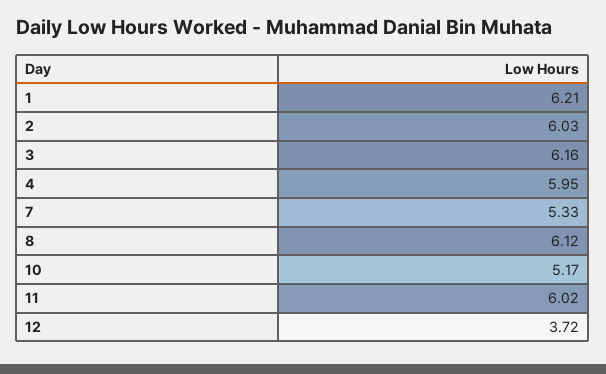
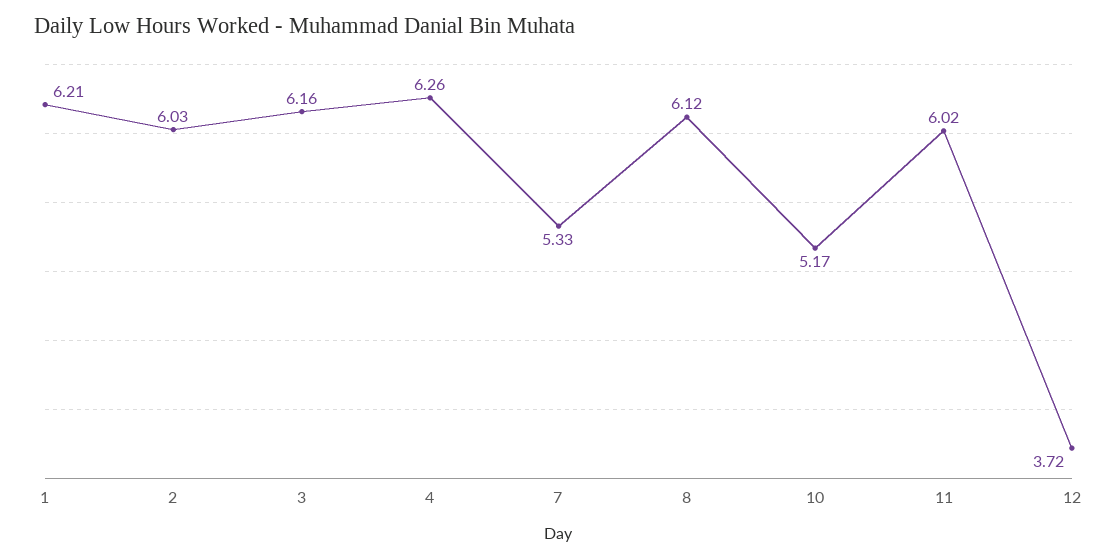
  {
    "1": 6.21,
    "2": 6.03,
    "3": 6.16,
-   "4": 5.95,
+   "4": 6.26,
    "7": 5.33,
    "8": 6.12,
    "10": 5.17,
    "11": 6.02,
    "12": 3.72
  }

